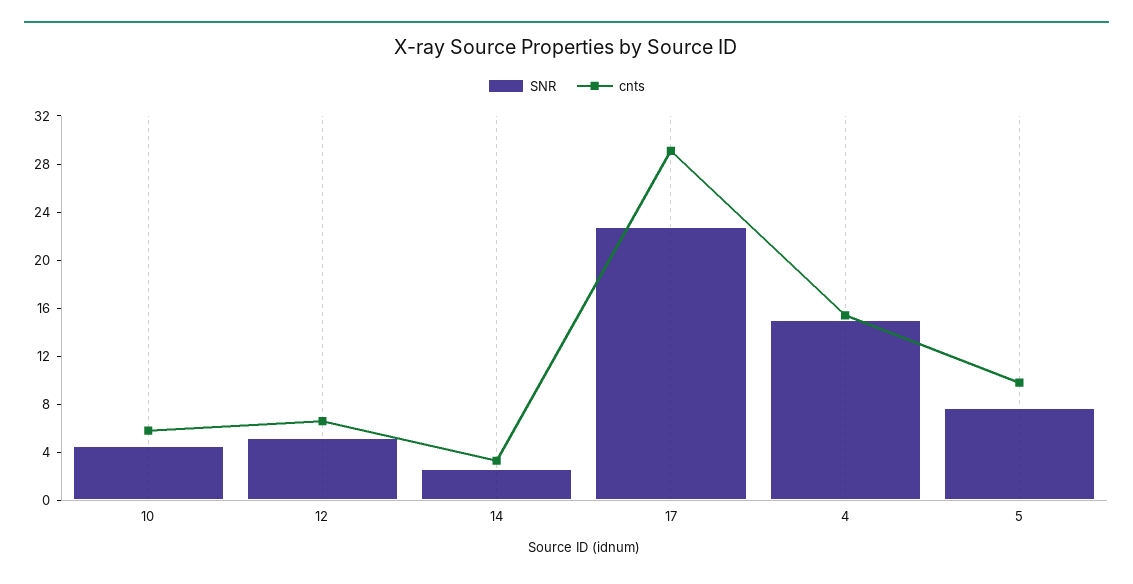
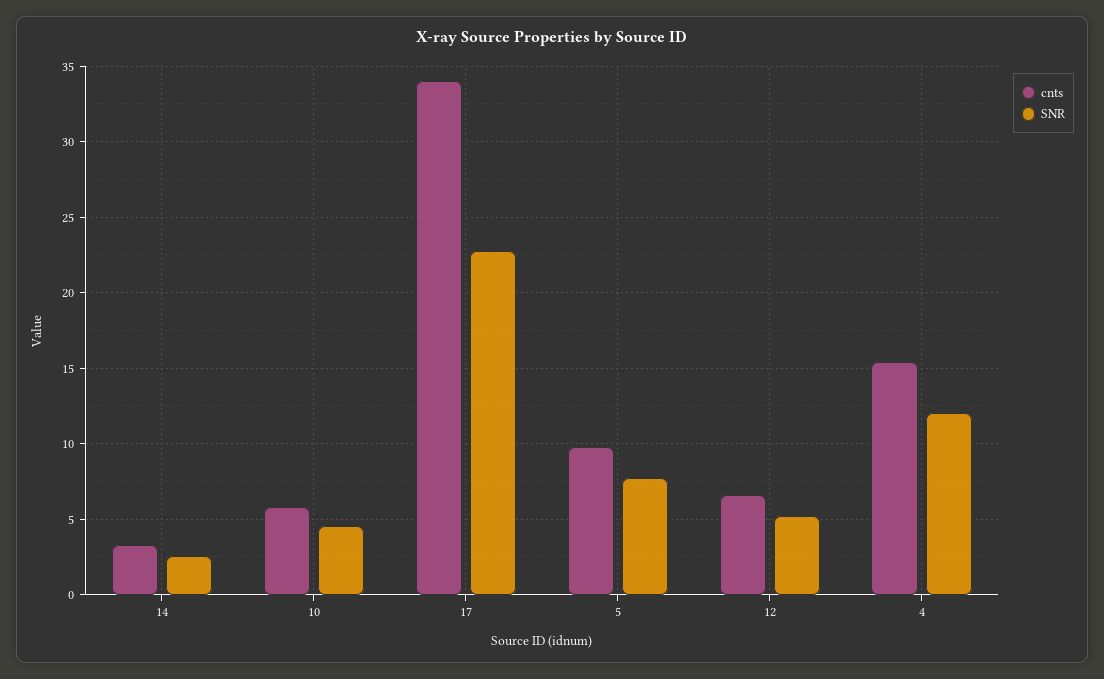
  {
    "SNR": {
      "10": 4.5,
      "12": 5,
      "14": 2.5,
      "17": 23,
-     "4": 15,
+     "4": 12,
      "5": 7.5
    },
    "cnts": {
      "10": 6,
      "12": 6.5,
      "14": 3.5,
-     "17": 29,
+     "17": 34,
      "4": 15.5,
      "5": 10
    }
  }

